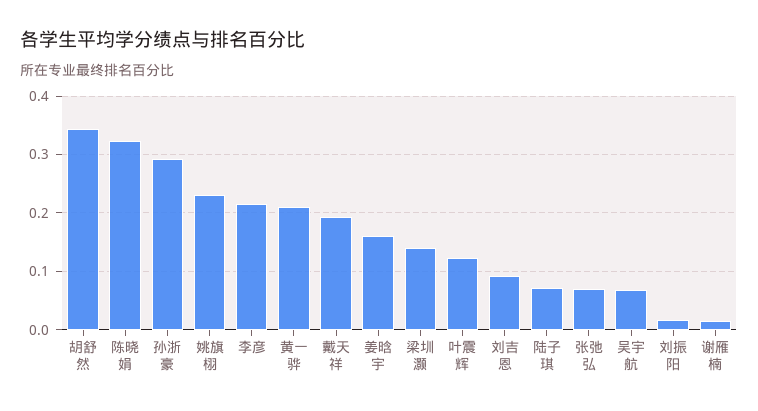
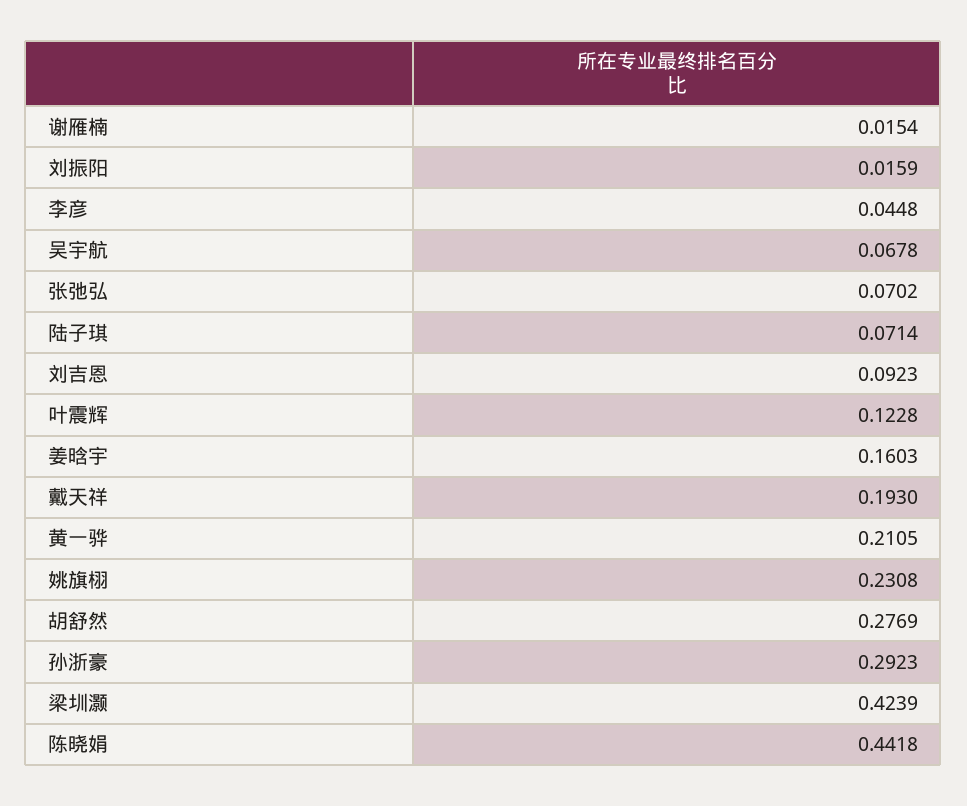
  {
-   "胡舒然": 0.34,
+   "胡舒然": 0.2769,
-   "陈晓娟": 0.32,
+   "陈晓娟": 0.4418,
    "孙浙豪": 0.2923,
    "姚旗栩": 0.2308,
-   "李彦": 0.22,
+   "李彦": 0.0448,
    "黄一骅": 0.2105,
    "戴天祥": 0.193,
    "姜晗宇": 0.1603,
-   "梁圳灏": 0.14,
+   "梁圳灏": 0.4239,
    "叶震辉": 0.1228,
    "刘吉恩": 0.0923,
    "陆子琪": 0.0714,
    "张弛弘": 0.0702,
    "吴宇航": 0.0678,
    "刘振阳": 0.0159,
    "谢雁楠": 0.0154
  }

